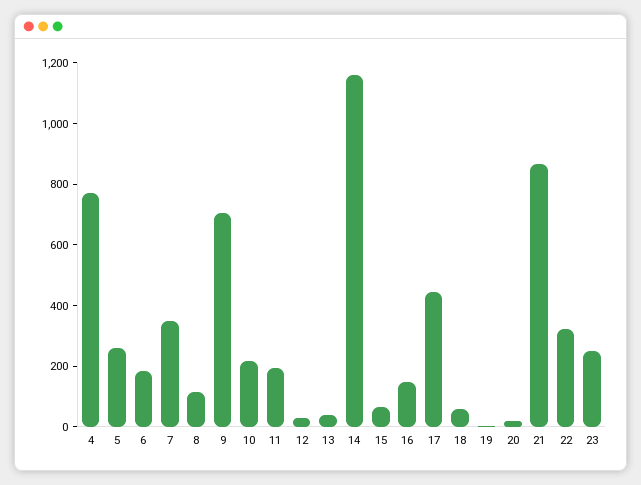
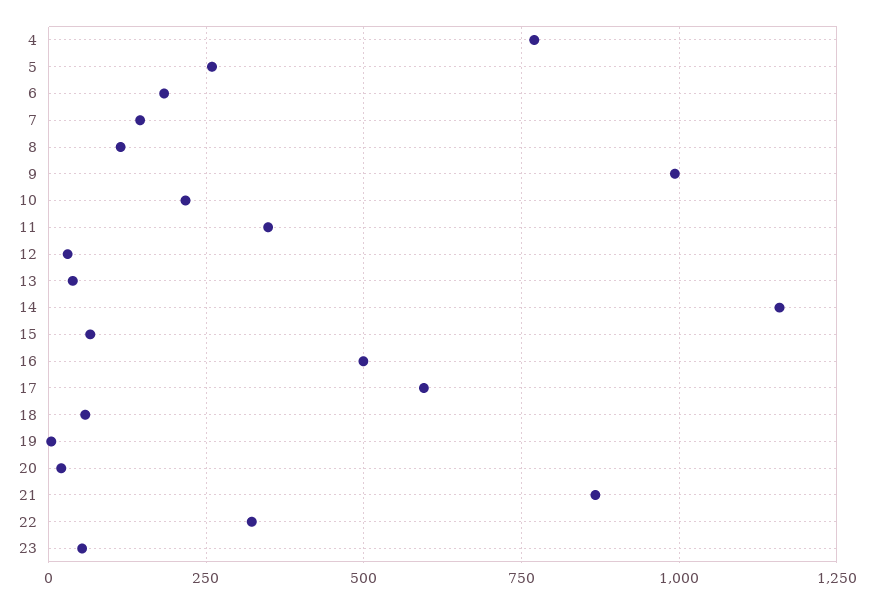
  {
    "4": 775,
    "5": 250,
    "6": 175,
-   "7": 350,
+   "7": 150,
    "8": 125,
-   "9": 700,
+   "9": 1000,
    "10": 225,
-   "11": 200,
+   "11": 350,
    "12": 25,
    "13": 50,
    "14": 1150,
    "15": 75,
-   "16": 150,
+   "16": 500,
-   "17": 450,
+   "17": 600,
    "18": 50,
    "19": 0,
    "20": 25,
    "21": 875,
    "22": 325,
-   "23": 250
+   "23": 50
  }

